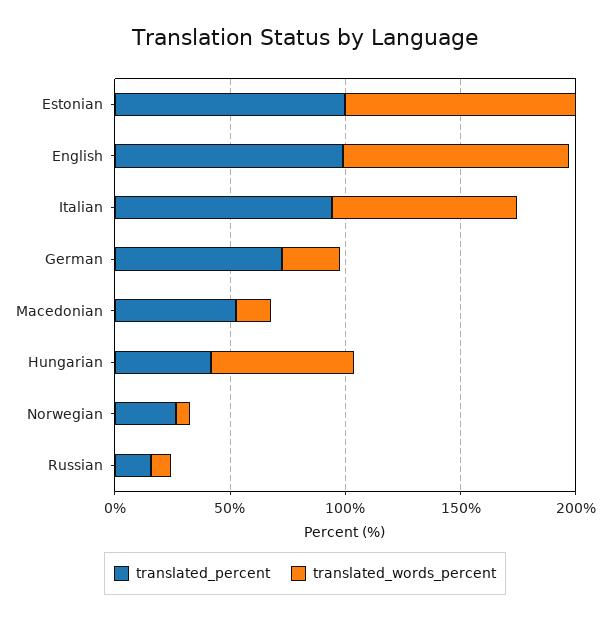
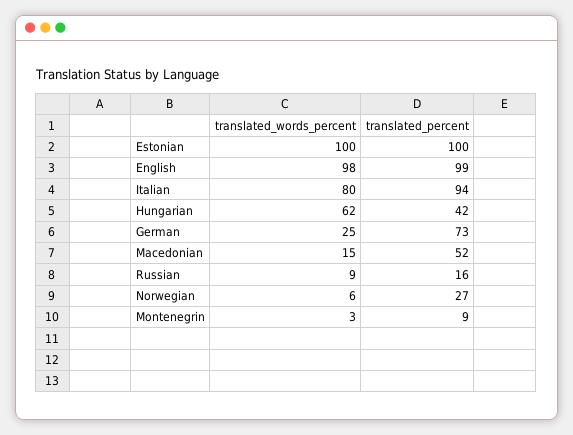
  {
    "translated_percent": {
      "Estonian": 100,
      "English": 99,
      "Italian": 94,
      "German": 73,
      "Macedonian": 52,
      "Hungarian": 42,
      "Norwegian": 27,
-     "Russian": 16
+     "Russian": 16,
+     "Montenegrin": 9
    },
    "translated_words_percent": {
      "Estonian": 100,
      "English": 98,
      "Italian": 80,
      "German": 25,
      "Macedonian": 15,
      "Hungarian": 62,
      "Norwegian": 6,
-     "Russian": 9
+     "Russian": 9,
+     "Montenegrin": 3
    }
  }

